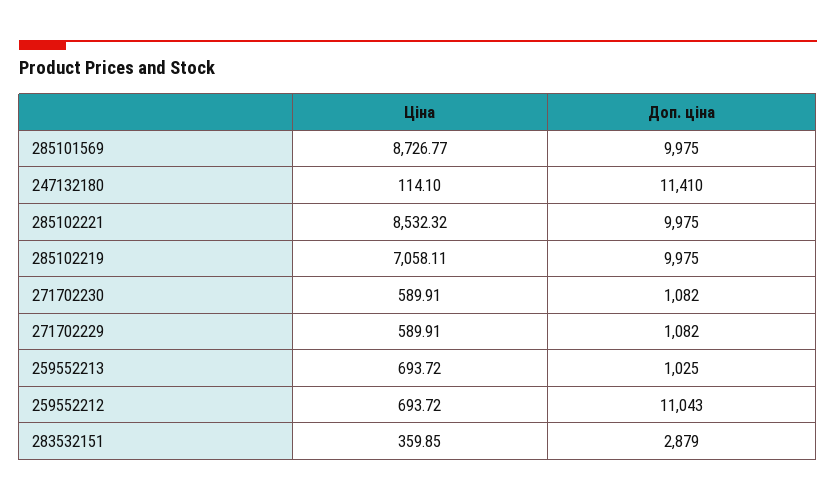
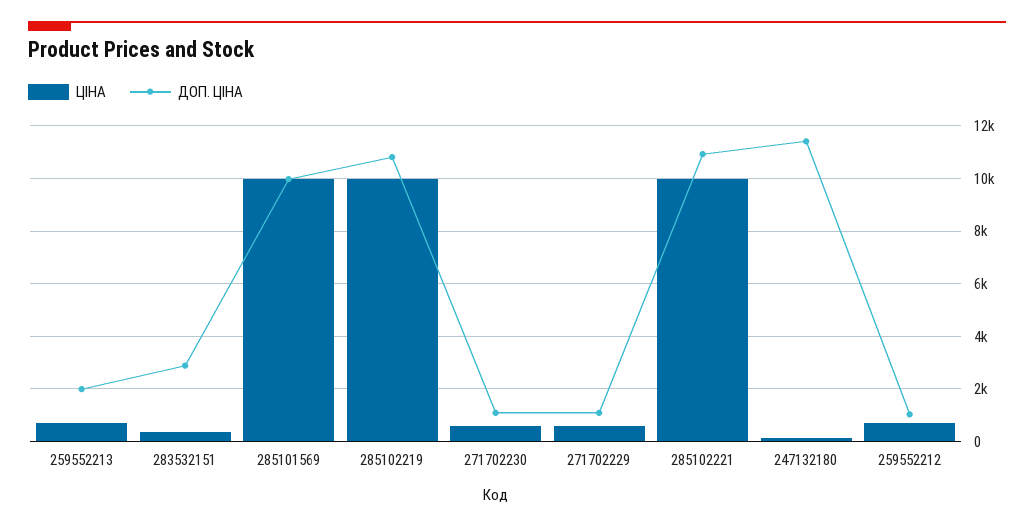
  {
    "Ціна": {
-     "285101569": 8726.77,
+     "285101569": 10000,
      "247132180": 114.1,
-     "285102221": 8532.32,
+     "285102221": 10000,
-     "285102219": 7058.11,
+     "285102219": 10000,
      "271702230": 589.91,
      "271702229": 589.91,
      "259552213": 693.72,
      "259552212": 693.72,
      "283532151": 359.85
    },
    "Доп. ціна": {
      "285101569": 9975,
      "247132180": 11410,
-     "285102221": 9975,
+     "285102221": 11000,
-     "285102219": 9975,
+     "285102219": 10750,
      "271702230": 1082,
      "271702229": 1082,
-     "259552213": 1025,
+     "259552213": 2000,
-     "259552212": 11043,
+     "259552212": 1000,
      "283532151": 2879
    }
  }

